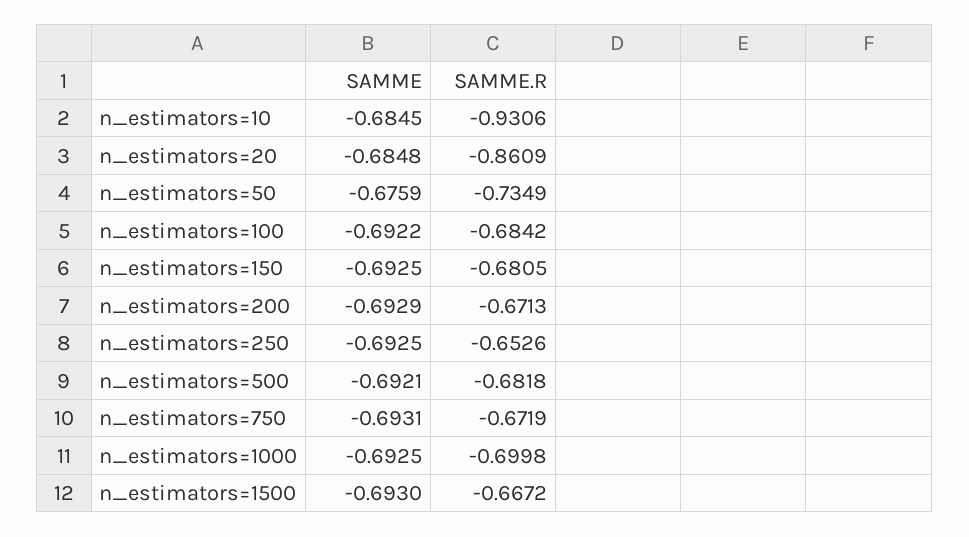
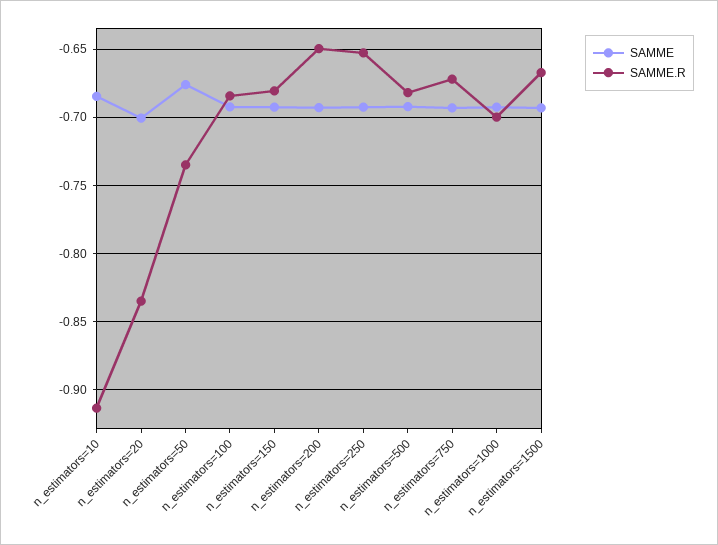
  {
    "SAMME": {
      "n_estimators=10": -0.6845,
-     "n_estimators=20": -0.6848,
+     "n_estimators=20": -0.7,
      "n_estimators=50": -0.6759,
      "n_estimators=100": -0.6922,
      "n_estimators=150": -0.6925,
      "n_estimators=200": -0.6929,
      "n_estimators=250": -0.6925,
      "n_estimators=500": -0.6921,
      "n_estimators=750": -0.6931,
      "n_estimators=1000": -0.6925,
      "n_estimators=1500": -0.693
    },
    "SAMME.R": {
-     "n_estimators=10": -0.9306,
+     "n_estimators=10": -0.915,
-     "n_estimators=20": -0.8609,
+     "n_estimators=20": -0.835,
      "n_estimators=50": -0.7349,
      "n_estimators=100": -0.6842,
      "n_estimators=150": -0.6805,
-     "n_estimators=200": -0.6713,
+     "n_estimators=200": -0.65,
      "n_estimators=250": -0.6526,
      "n_estimators=500": -0.6818,
      "n_estimators=750": -0.6719,
      "n_estimators=1000": -0.6998,
      "n_estimators=1500": -0.6672
    }
  }

